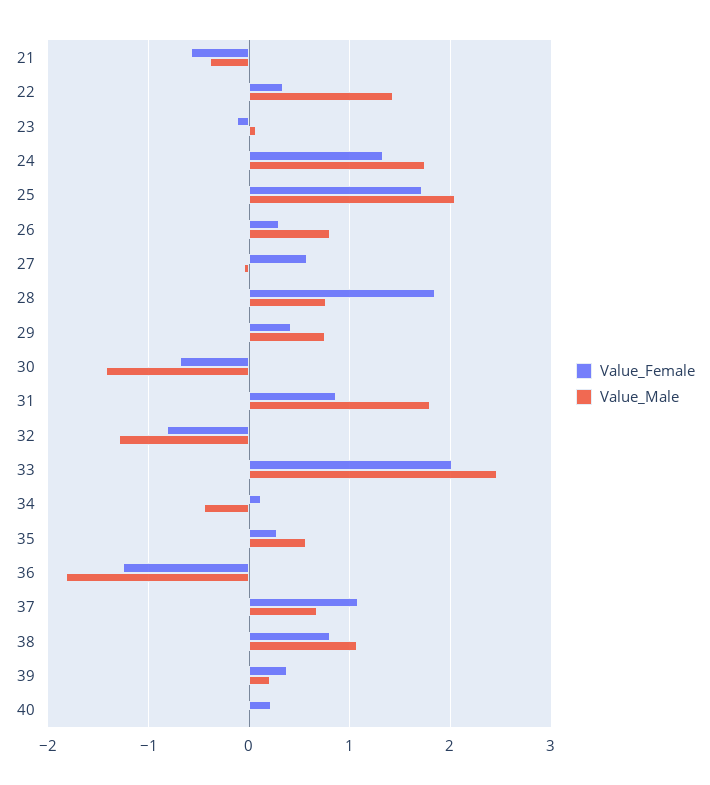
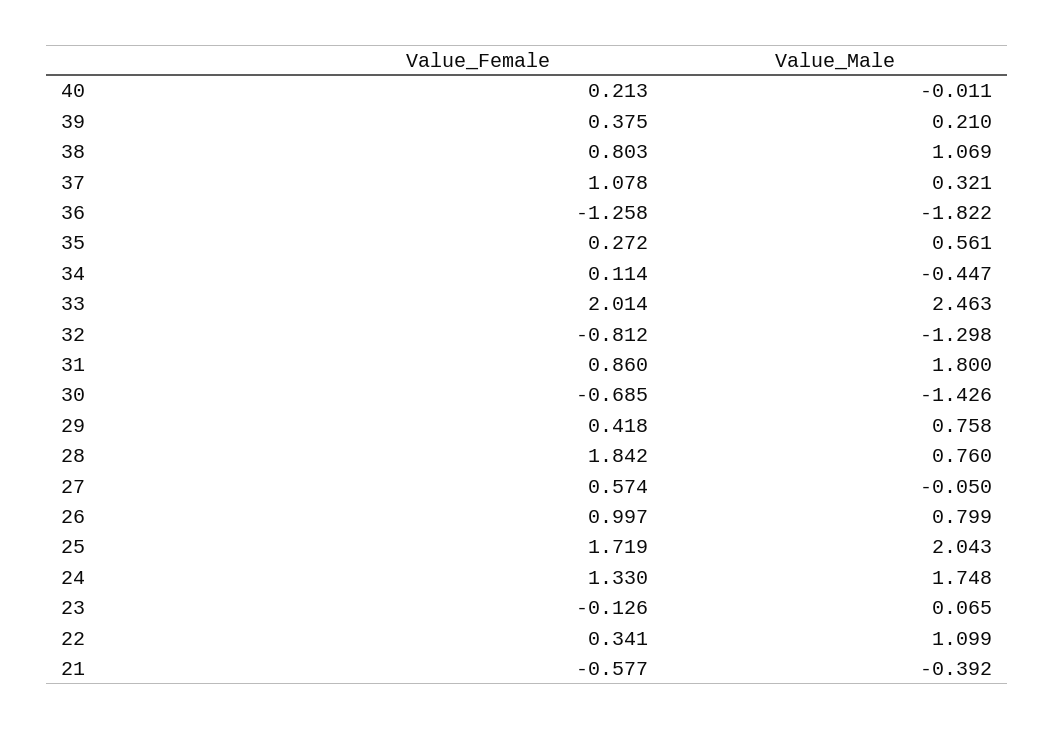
  {
    "Value_Female": {
      "21": -0.577,
      "22": 0.341,
      "23": -0.126,
      "24": 1.33,
      "25": 1.719,
-     "26": 0.3,
+     "26": 0.997,
      "27": 0.574,
      "28": 1.842,
      "29": 0.418,
      "30": -0.685,
      "31": 0.86,
      "32": -0.812,
      "33": 2.014,
      "34": 0.114,
      "35": 0.272,
      "36": -1.258,
      "37": 1.078,
      "38": 0.803,
      "39": 0.375,
      "40": 0.213
    },
    "Value_Male": {
      "21": -0.392,
-     "22": 1.4,
+     "22": 1.099,
      "23": 0.065,
      "24": 1.748,
      "25": 2.043,
      "26": 0.799,
      "27": -0.05,
      "28": 0.76,
      "29": 0.758,
      "30": -1.426,
      "31": 1.8,
      "32": -1.298,
      "33": 2.463,
      "34": -0.447,
      "35": 0.561,
      "36": -1.822,
-     "37": 0.7,
+     "37": 0.321,
      "38": 1.069,
      "39": 0.21,
      "40": -0.011
    }
  }

